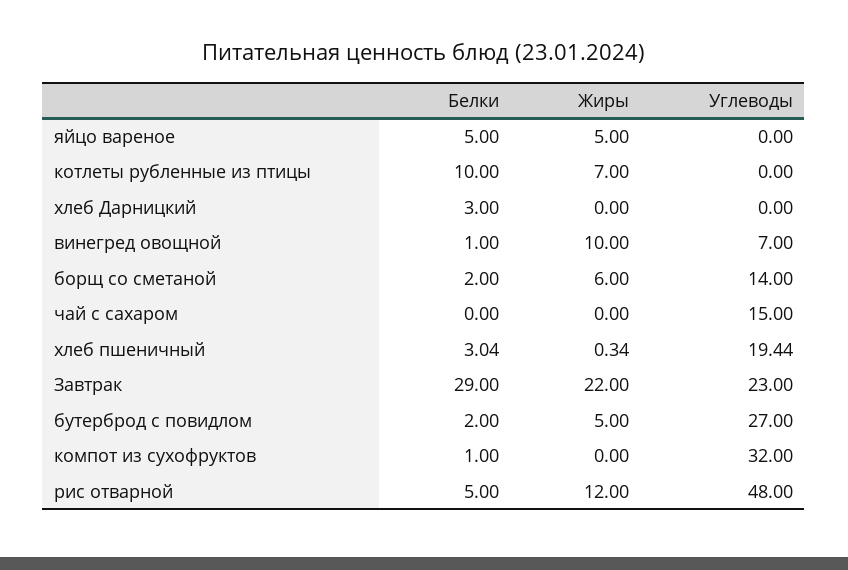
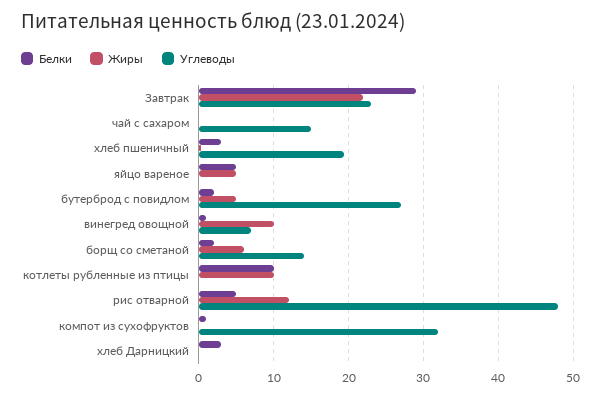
  {
    "Белки": {
      "яйцо вареное": 5,
      "котлеты рубленные из птицы": 10,
      "хлеб Дарницкий": 3,
      "винегред овощной": 1,
      "борщ со сметаной": 2,
      "чай с сахаром": 0,
      "хлеб пшеничный": 3.04,
      "Завтрак": 29,
      "бутерброд с повидлом": 2,
      "компот из сухофруктов": 1,
      "рис отварной": 5
    },
    "Жиры": {
      "яйцо вареное": 5,
-     "котлеты рубленные из птицы": 7,
+     "котлеты рубленные из птицы": 10,
      "хлеб Дарницкий": 0,
      "винегред овощной": 10,
      "борщ со сметаной": 6,
      "чай с сахаром": 0,
      "хлеб пшеничный": 0.34,
      "Завтрак": 22,
      "бутерброд с повидлом": 5,
      "компот из сухофруктов": 0,
      "рис отварной": 12
    },
    "Углеводы": {
      "яйцо вареное": 0,
      "котлеты рубленные из птицы": 0,
      "хлеб Дарницкий": 0,
      "винегред овощной": 7,
      "борщ со сметаной": 14,
      "чай с сахаром": 15,
      "хлеб пшеничный": 19.44,
      "Завтрак": 23,
      "бутерброд с повидлом": 27,
      "компот из сухофруктов": 32,
      "рис отварной": 48
    }
  }

